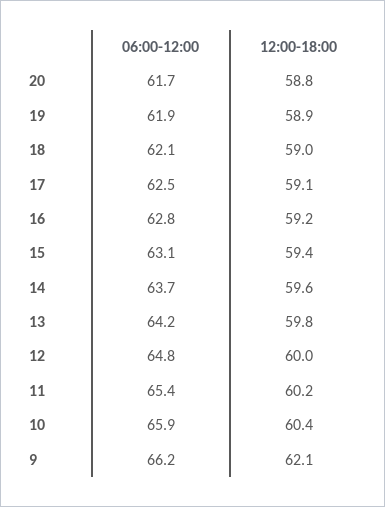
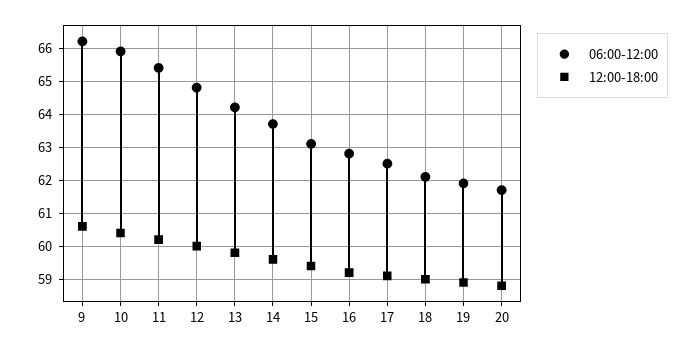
  {
    "06:00-12:00": {
      "20": 61.7,
      "19": 61.9,
      "18": 62.1,
      "17": 62.5,
      "16": 62.8,
      "15": 63.1,
      "14": 63.7,
      "13": 64.2,
      "12": 64.8,
      "11": 65.4,
      "10": 65.9,
      "9": 66.2
    },
    "12:00-18:00": {
      "20": 58.8,
      "19": 58.9,
      "18": 59,
      "17": 59.1,
      "16": 59.2,
      "15": 59.4,
      "14": 59.6,
      "13": 59.8,
      "12": 60,
      "11": 60.2,
      "10": 60.4,
-     "9": 62.1
+     "9": 60.5
    }
  }

